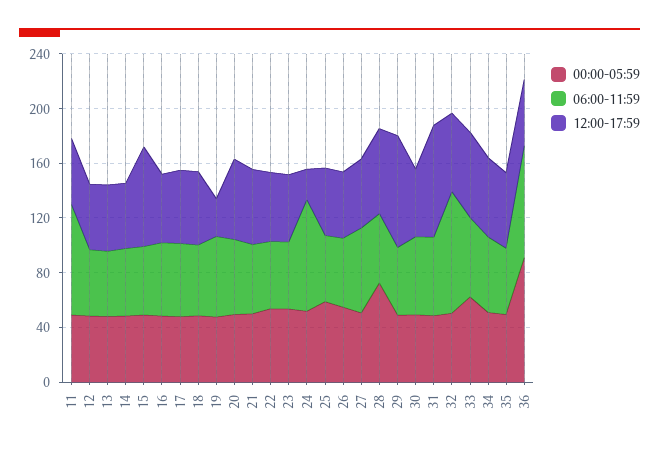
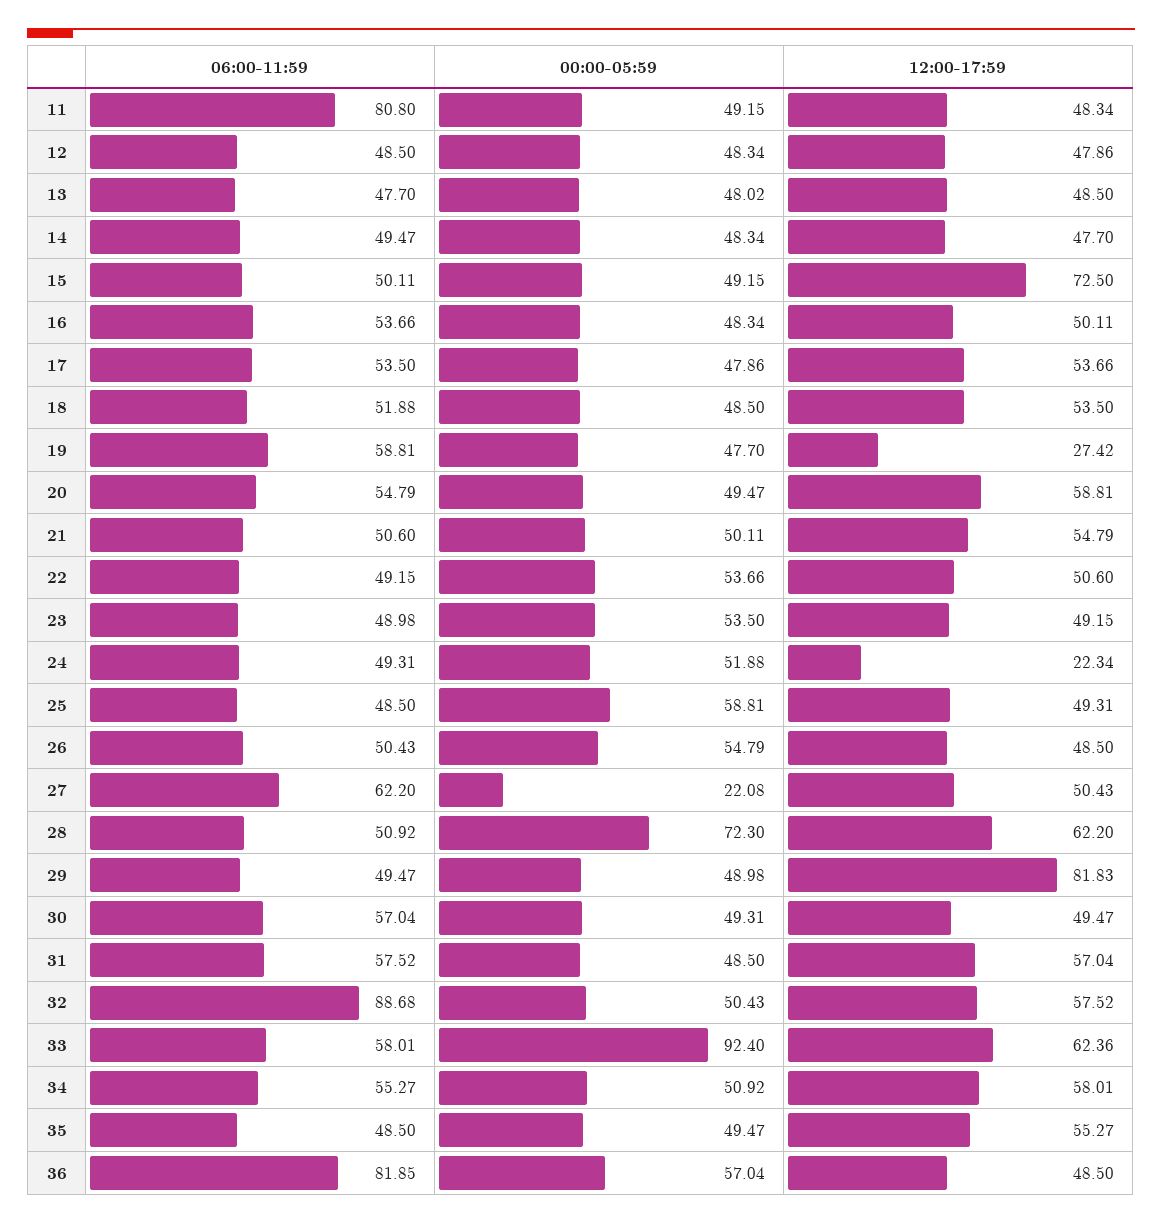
  {
    "00:00-05:59": {
      "11": 49.15,
      "12": 48.34,
      "13": 48.02,
      "14": 48.34,
      "15": 49.15,
      "16": 48.34,
      "17": 47.86,
      "18": 48.5,
      "19": 47.7,
      "20": 49.47,
      "21": 50.11,
      "22": 53.66,
      "23": 53.5,
      "24": 51.88,
      "25": 58.81,
      "26": 54.79,
-     "27": 50,
+     "27": 22.08,
      "28": 72.3,
      "29": 48.98,
      "30": 49.31,
      "31": 48.5,
      "32": 50.43,
-     "33": 60,
+     "33": 92.4,
      "34": 50.92,
      "35": 49.47,
-     "36": 90
+     "36": 57.04
    },
    "06:00-11:59": {
      "11": 80.8,
      "12": 48.5,
      "13": 47.7,
      "14": 49.47,
      "15": 50.11,
      "16": 53.66,
      "17": 53.5,
      "18": 51.88,
      "19": 58.81,
      "20": 54.79,
      "21": 50.6,
      "22": 49.15,
      "23": 48.98,
-     "24": 80,
+     "24": 49.31,
      "25": 48.5,
      "26": 50.43,
      "27": 62.2,
      "28": 50.92,
      "29": 49.47,
      "30": 57.04,
      "31": 57.52,
      "32": 88.68,
      "33": 58.01,
      "34": 55.27,
      "35": 48.5,
      "36": 81.85
    },
    "12:00-17:59": {
      "11": 48.34,
      "12": 47.86,
      "13": 48.5,
      "14": 47.7,
      "15": 72.5,
      "16": 50.11,
      "17": 53.66,
      "18": 53.5,
      "19": 27.42,
      "20": 58.81,
      "21": 54.79,
      "22": 50.6,
      "23": 49.15,
      "24": 22.34,
      "25": 49.31,
      "26": 48.5,
      "27": 50.43,
      "28": 62.2,
      "29": 81.83,
      "30": 49.47,
-     "31": 80,
+     "31": 57.04,
      "32": 57.52,
      "33": 62.36,
      "34": 58.01,
      "35": 55.27,
      "36": 48.5
    }
  }

